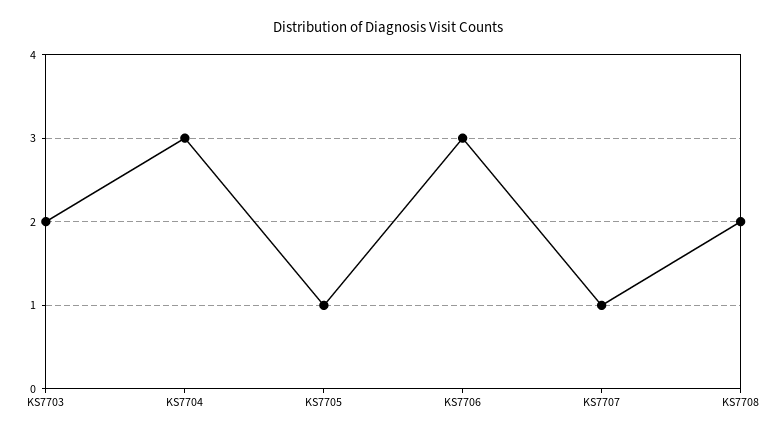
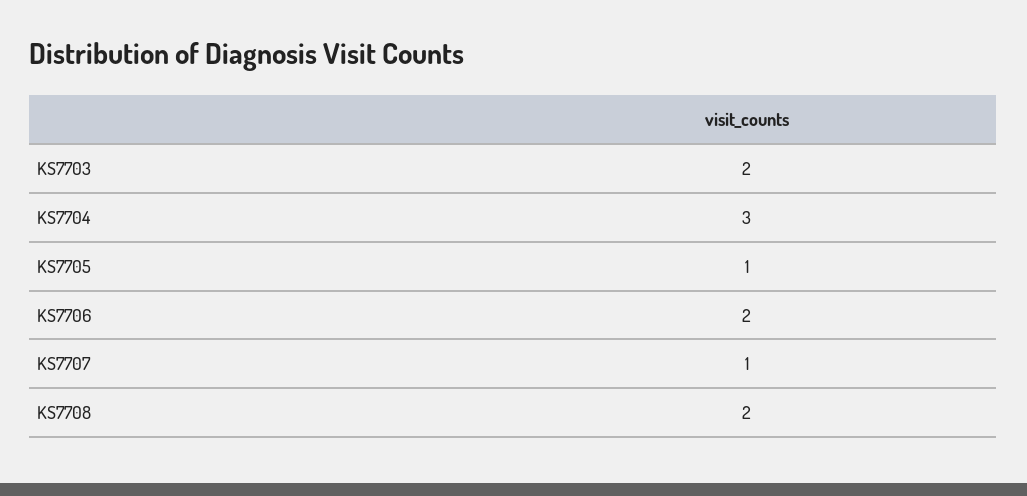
  {
    "KS7703": 2,
    "KS7704": 3,
    "KS7705": 1,
-   "KS7706": 3,
+   "KS7706": 2,
    "KS7707": 1,
    "KS7708": 2
  }

